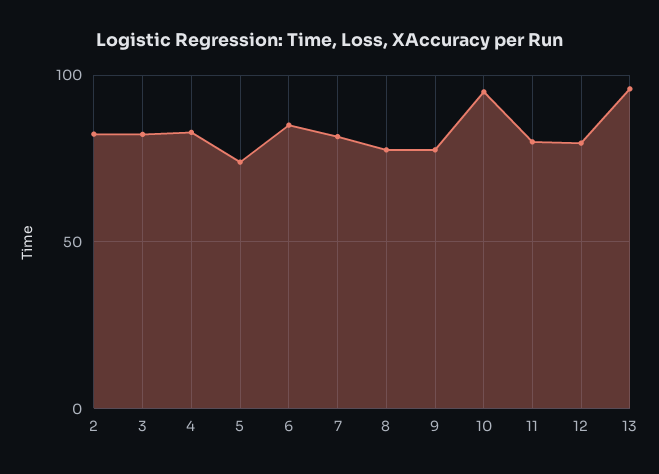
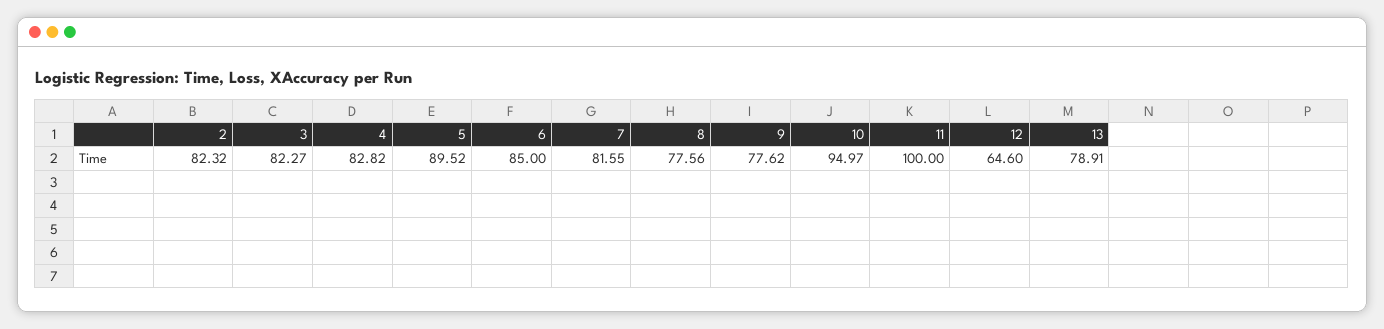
  {
    "2": 82.32,
    "3": 82.27,
    "4": 82.82,
-   "5": 75,
+   "5": 89.52,
    "6": 85,
    "7": 81.55,
    "8": 77.56,
    "9": 77.62,
    "10": 94.97,
-   "11": 80,
+   "11": 100,
-   "12": 80,
+   "12": 64.6,
-   "13": 95
+   "13": 78.91
  }

